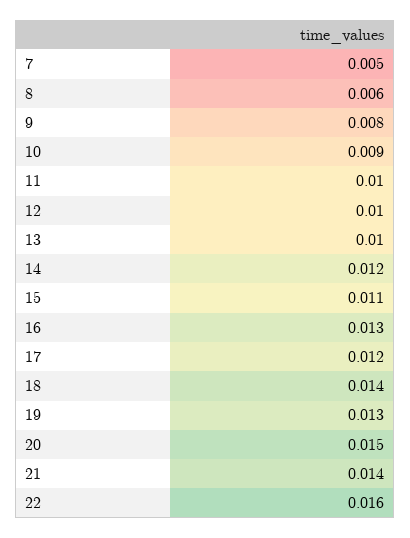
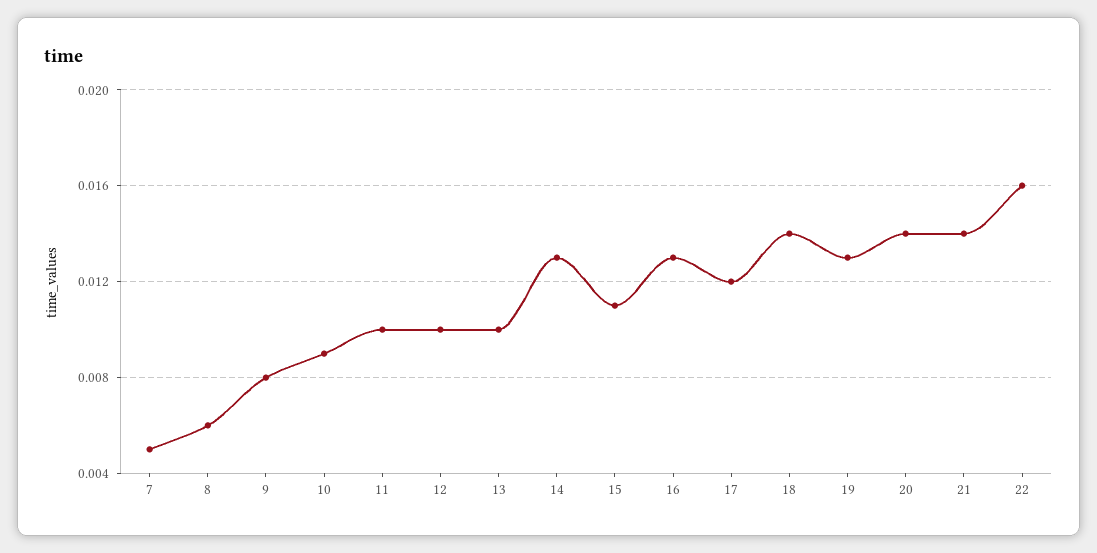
  {
    "7": 0.005,
    "8": 0.006,
    "9": 0.008,
    "10": 0.009,
    "11": 0.01,
    "12": 0.01,
    "13": 0.01,
-   "14": 0.012,
+   "14": 0.013,
    "15": 0.011,
    "16": 0.013,
    "17": 0.012,
    "18": 0.014,
    "19": 0.013,
-   "20": 0.015,
+   "20": 0.014,
    "21": 0.014,
    "22": 0.016
  }

